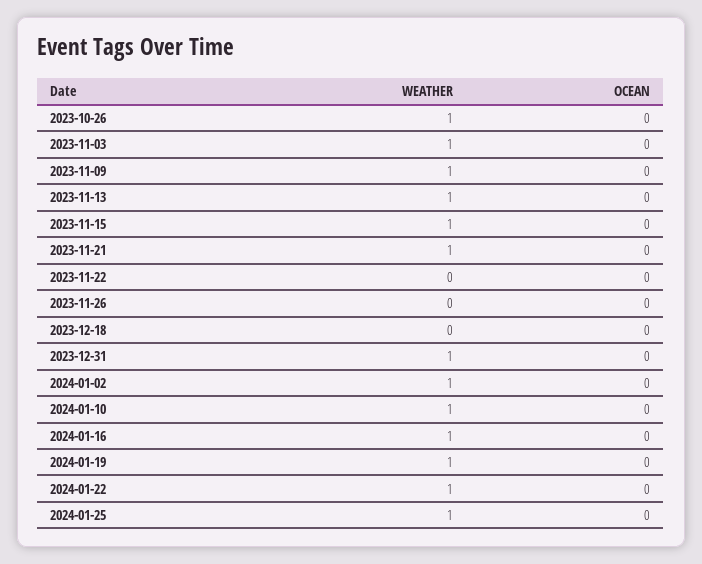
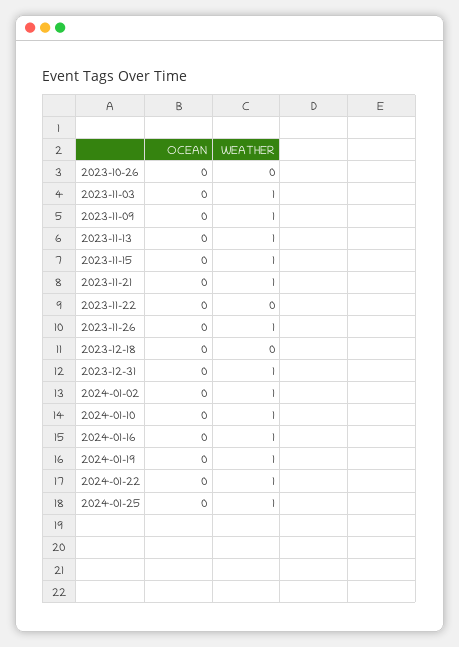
  {
    "WEATHER": {
-     "2023-10-26": 1,
+     "2023-10-26": 0,
      "2023-11-03": 1,
      "2023-11-09": 1,
      "2023-11-13": 1,
      "2023-11-15": 1,
      "2023-11-21": 1,
      "2023-11-22": 0,
-     "2023-11-26": 0,
+     "2023-11-26": 1,
      "2023-12-18": 0,
      "2023-12-31": 1,
      "2024-01-02": 1,
      "2024-01-10": 1,
      "2024-01-16": 1,
      "2024-01-19": 1,
      "2024-01-22": 1,
      "2024-01-25": 1
    },
    "OCEAN": {
      "2023-10-26": 0,
      "2023-11-03": 0,
      "2023-11-09": 0,
      "2023-11-13": 0,
      "2023-11-15": 0,
      "2023-11-21": 0,
      "2023-11-22": 0,
      "2023-11-26": 0,
      "2023-12-18": 0,
      "2023-12-31": 0,
      "2024-01-02": 0,
      "2024-01-10": 0,
      "2024-01-16": 0,
      "2024-01-19": 0,
      "2024-01-22": 0,
      "2024-01-25": 0
    }
  }

